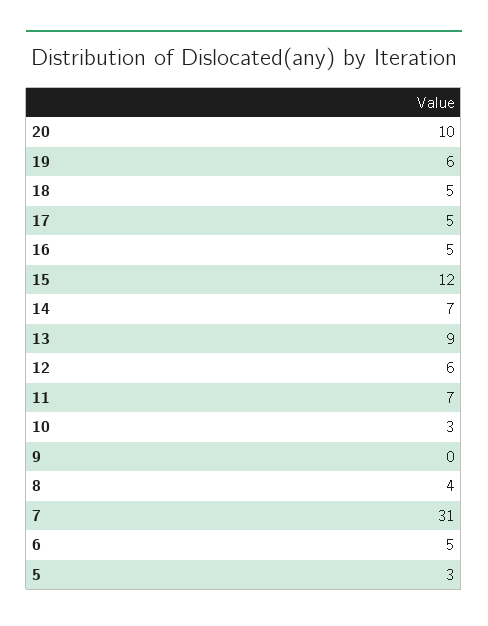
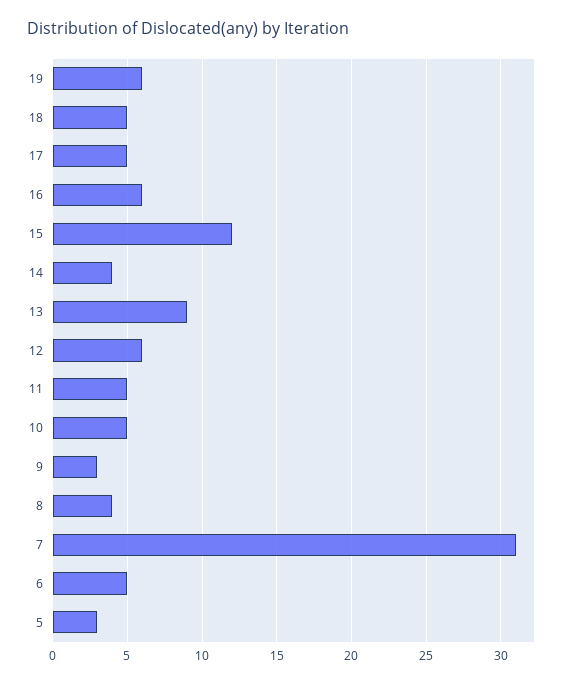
  {
-   "20": 10,
    "19": 6,
    "18": 5,
    "17": 5,
-   "16": 5,
+   "16": 6,
    "15": 12,
-   "14": 7,
+   "14": 4,
    "13": 9,
    "12": 6,
-   "11": 7,
+   "11": 5,
-   "10": 3,
+   "10": 5,
-   "9": 0,
+   "9": 3,
    "8": 4,
    "7": 31,
    "6": 5,
    "5": 3
  }

